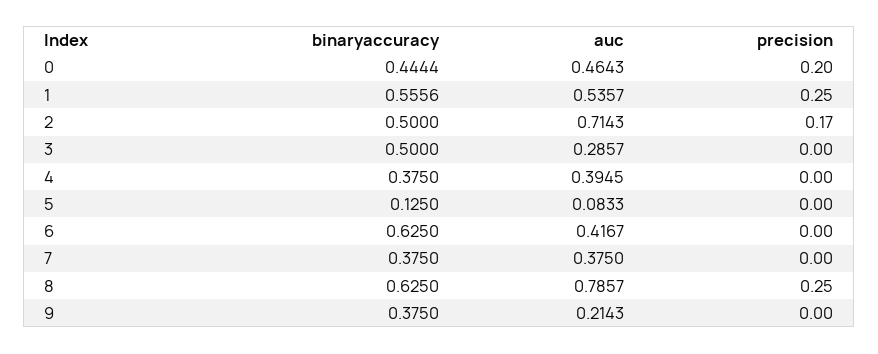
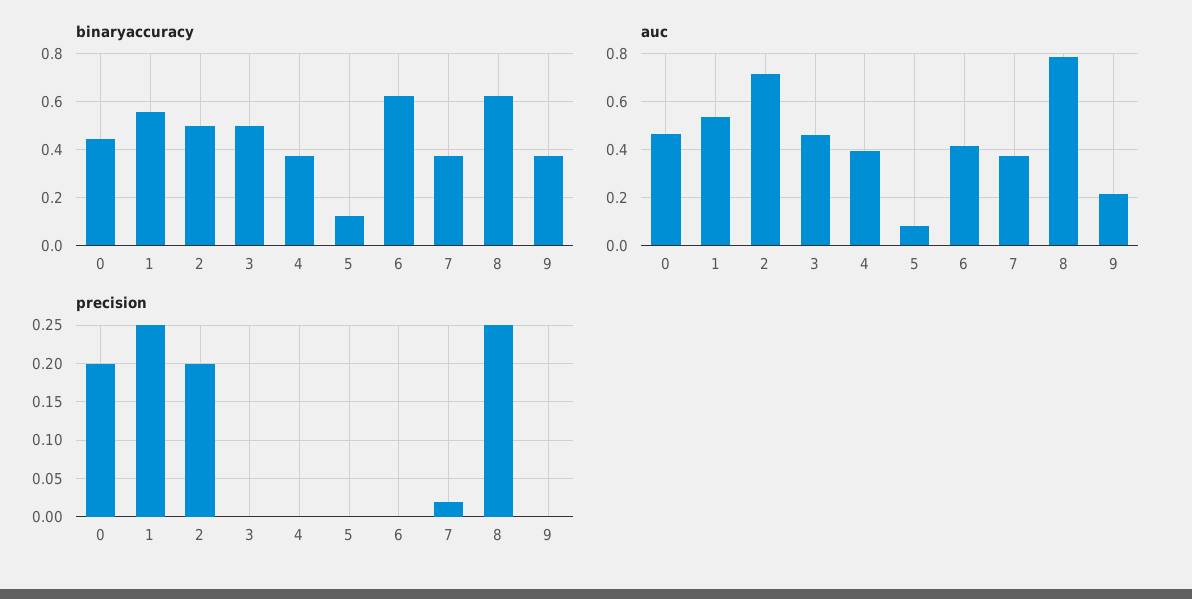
  {
    "binaryaccuracy": {
      "0": 0.4444,
      "1": 0.5556,
      "2": 0.5,
      "3": 0.5,
      "4": 0.375,
      "5": 0.125,
      "6": 0.625,
      "7": 0.375,
      "8": 0.625,
      "9": 0.375
    },
    "auc": {
      "0": 0.4643,
      "1": 0.5357,
      "2": 0.7143,
-     "3": 0.2857,
+     "3": 0.45,
      "4": 0.3945,
      "5": 0.0833,
      "6": 0.4167,
      "7": 0.375,
      "8": 0.7857,
      "9": 0.2143
    },
    "precision": {
      "0": 0.2,
      "1": 0.25,
-     "2": 0.17,
+     "2": 0.2,
      "3": 0,
      "4": 0,
      "5": 0,
      "6": 0,
-     "7": 0,
+     "7": 0.02,
      "8": 0.25,
      "9": 0
    }
  }

